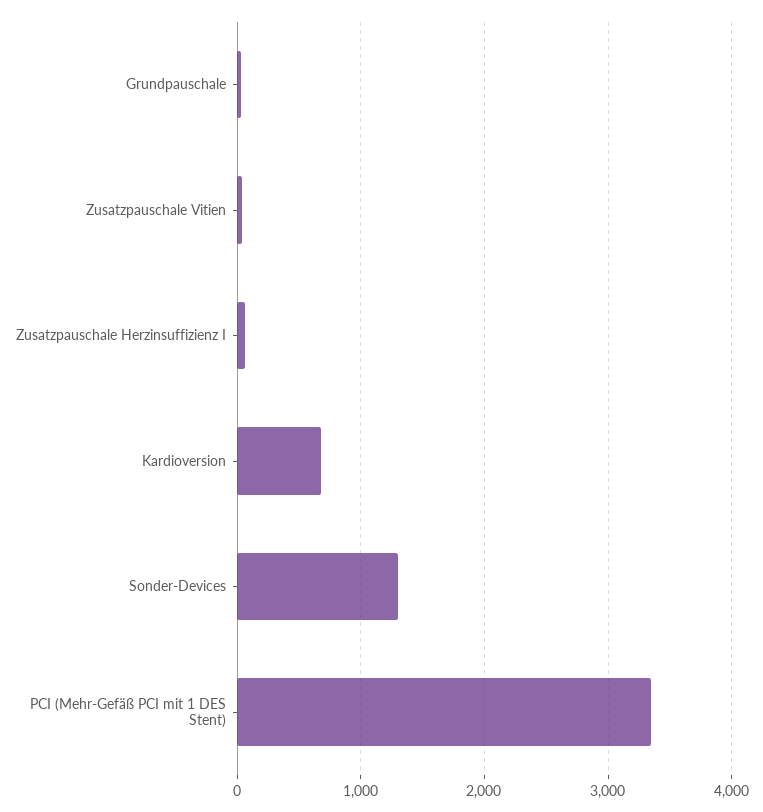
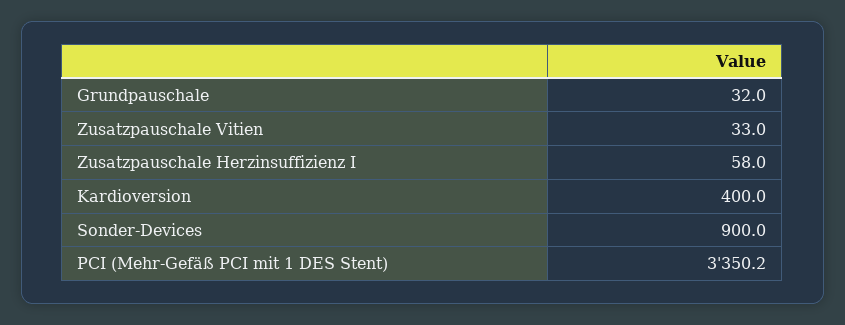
  {
    "Grundpauschale": 32,
    "Zusatzpauschale Vitien": 33,
    "Zusatzpauschale Herzinsuffizienz I": 58,
-   "Kardioversion": 700,
+   "Kardioversion": 400,
-   "Sonder-Devices": 1300,
+   "Sonder-Devices": 900,
    "PCI (Mehr-Gefäß PCI mit 1 DES Stent)": 3350.2
  }

